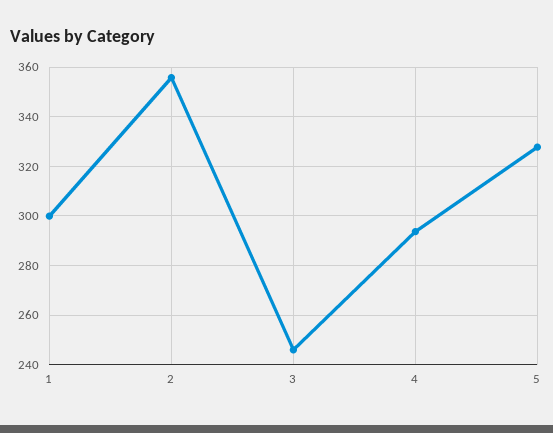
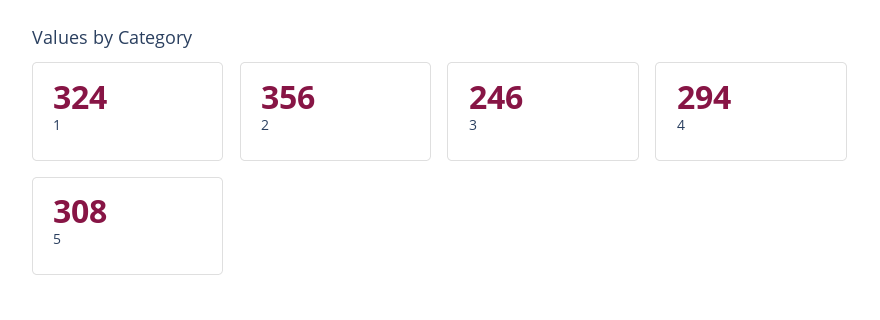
  {
-   "1": 300,
+   "1": 324,
    "2": 356,
    "3": 246,
    "4": 294,
-   "5": 327.5
+   "5": 308
  }

